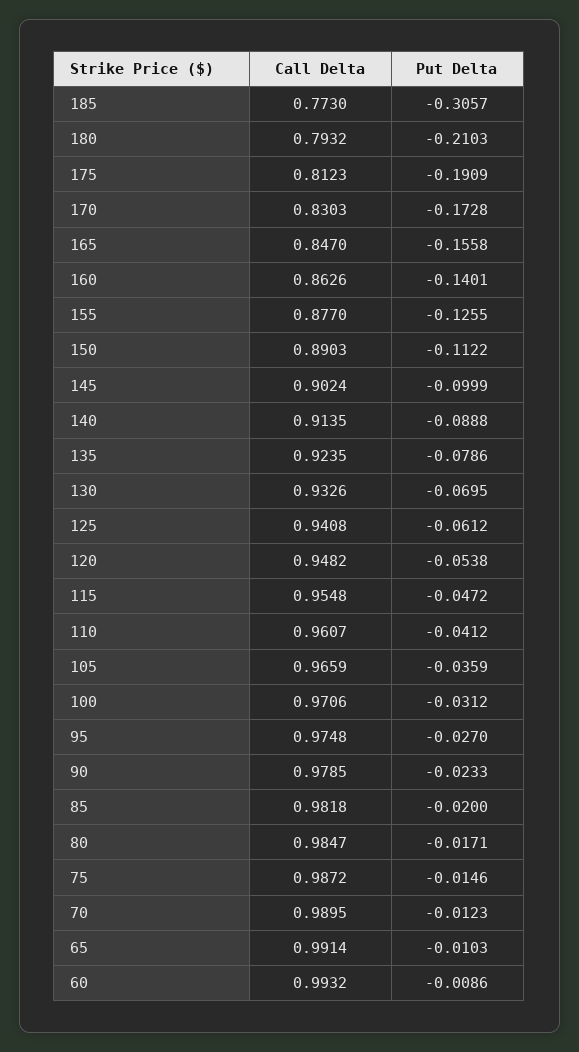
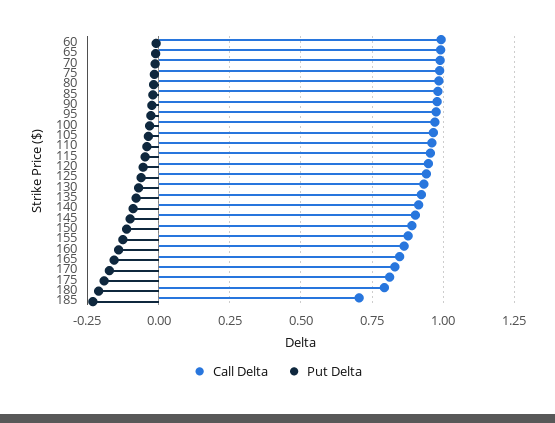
  {
    "Call Delta": {
-     "185": 0.773,
+     "185": 0.7,
      "180": 0.7932,
      "175": 0.8123,
      "170": 0.8303,
      "165": 0.847,
      "160": 0.8626,
      "155": 0.877,
      "150": 0.8903,
      "145": 0.9024,
      "140": 0.9135,
      "135": 0.9235,
      "130": 0.9326,
      "125": 0.9408,
      "120": 0.9482,
      "115": 0.9548,
      "110": 0.9607,
      "105": 0.9659,
      "100": 0.9706,
      "95": 0.9748,
      "90": 0.9785,
      "85": 0.9818,
      "80": 0.9847,
      "75": 0.9872,
      "70": 0.9895,
      "65": 0.9914,
      "60": 0.9932
    },
    "Put Delta": {
-     "185": -0.3057,
+     "185": -0.225,
      "180": -0.2103,
      "175": -0.1909,
      "170": -0.1728,
      "165": -0.1558,
      "160": -0.1401,
      "155": -0.1255,
      "150": -0.1122,
      "145": -0.0999,
      "140": -0.0888,
      "135": -0.0786,
      "130": -0.0695,
      "125": -0.0612,
      "120": -0.0538,
      "115": -0.0472,
      "110": -0.0412,
      "105": -0.0359,
      "100": -0.0312,
      "95": -0.027,
      "90": -0.0233,
      "85": -0.02,
      "80": -0.0171,
      "75": -0.0146,
      "70": -0.0123,
      "65": -0.0103,
      "60": -0.0086
    }
  }

